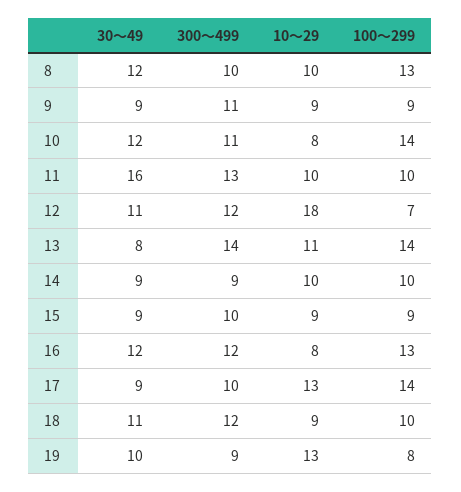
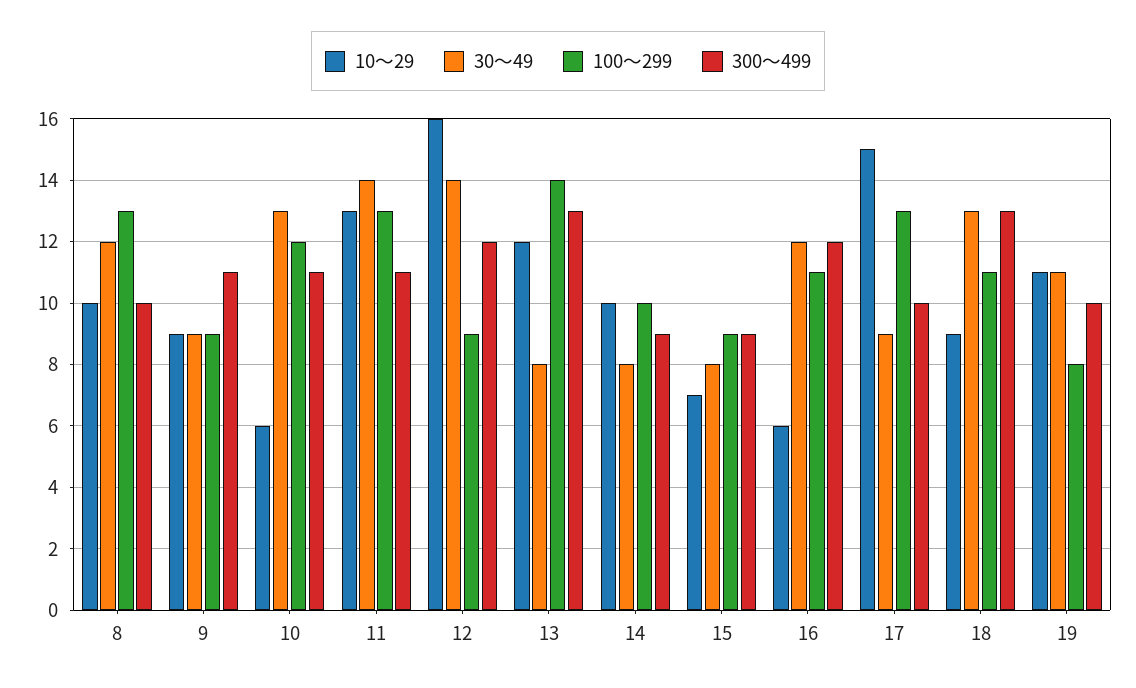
  {
    "30～49": {
      "8": 12,
      "9": 9,
-     "10": 12,
+     "10": 13,
-     "11": 16,
+     "11": 14,
-     "12": 11,
+     "12": 14,
      "13": 8,
-     "14": 9,
+     "14": 8,
-     "15": 9,
+     "15": 8,
      "16": 12,
      "17": 9,
-     "18": 11,
+     "18": 13,
-     "19": 10
+     "19": 11
    },
    "300～499": {
      "8": 10,
      "9": 11,
      "10": 11,
-     "11": 13,
+     "11": 11,
      "12": 12,
-     "13": 14,
+     "13": 13,
      "14": 9,
-     "15": 10,
+     "15": 9,
      "16": 12,
      "17": 10,
-     "18": 12,
+     "18": 13,
-     "19": 9
+     "19": 10
    },
    "10～29": {
      "8": 10,
      "9": 9,
-     "10": 8,
+     "10": 6,
-     "11": 10,
+     "11": 13,
-     "12": 18,
+     "12": 16,
-     "13": 11,
+     "13": 12,
      "14": 10,
-     "15": 9,
+     "15": 7,
-     "16": 8,
+     "16": 6,
-     "17": 13,
+     "17": 15,
      "18": 9,
-     "19": 13
+     "19": 11
    },
    "100～299": {
      "8": 13,
      "9": 9,
-     "10": 14,
+     "10": 12,
-     "11": 10,
+     "11": 13,
-     "12": 7,
+     "12": 9,
      "13": 14,
      "14": 10,
      "15": 9,
-     "16": 13,
+     "16": 11,
-     "17": 14,
+     "17": 13,
-     "18": 10,
+     "18": 11,
      "19": 8
    }
  }

